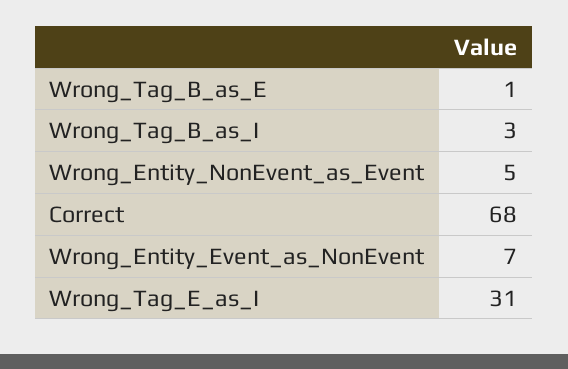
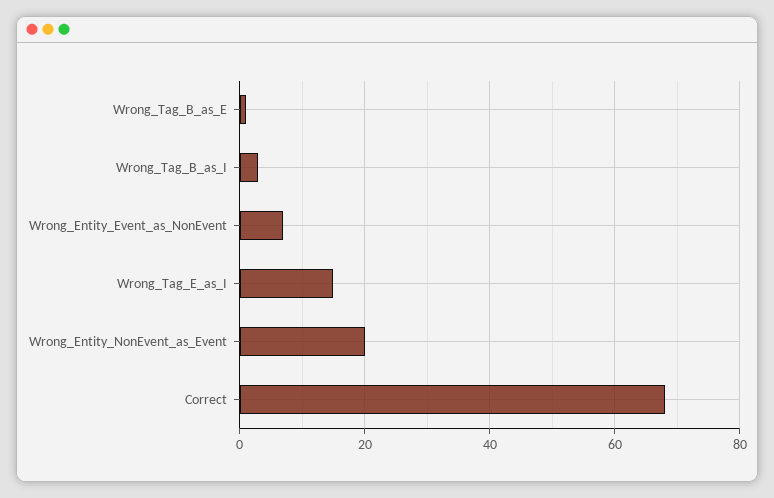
  {
    "Wrong_Tag_B_as_E": 1,
    "Wrong_Tag_B_as_I": 3,
-   "Wrong_Entity_NonEvent_as_Event": 5,
+   "Wrong_Entity_NonEvent_as_Event": 20,
    "Correct": 68,
    "Wrong_Entity_Event_as_NonEvent": 7,
-   "Wrong_Tag_E_as_I": 31
+   "Wrong_Tag_E_as_I": 15
  }

